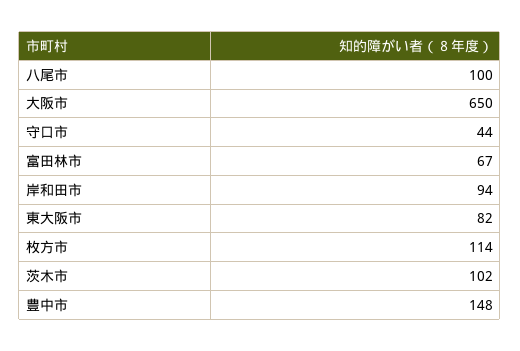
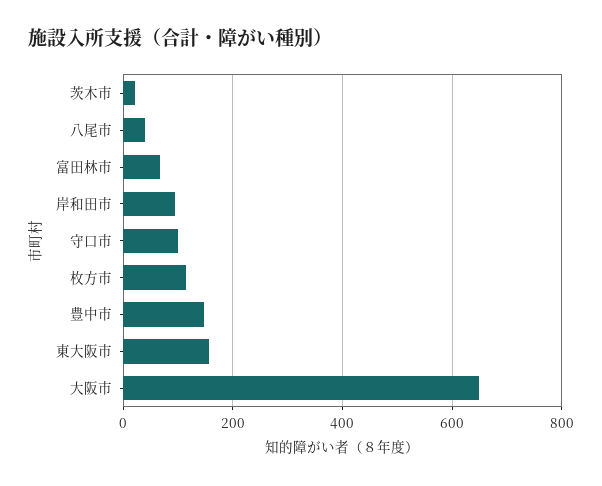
  {
-   "八尾市": 100,
+   "八尾市": 40,
    "大阪市": 650,
-   "守口市": 44,
+   "守口市": 100,
    "富田林市": 67,
    "岸和田市": 94,
-   "東大阪市": 82,
+   "東大阪市": 160,
    "枚方市": 114,
-   "茨木市": 102,
+   "茨木市": 20,
    "豊中市": 148
  }

